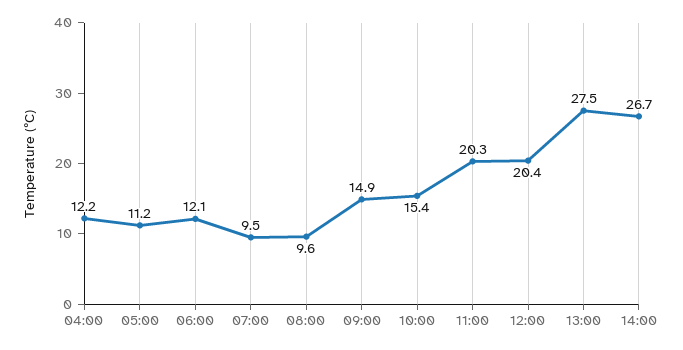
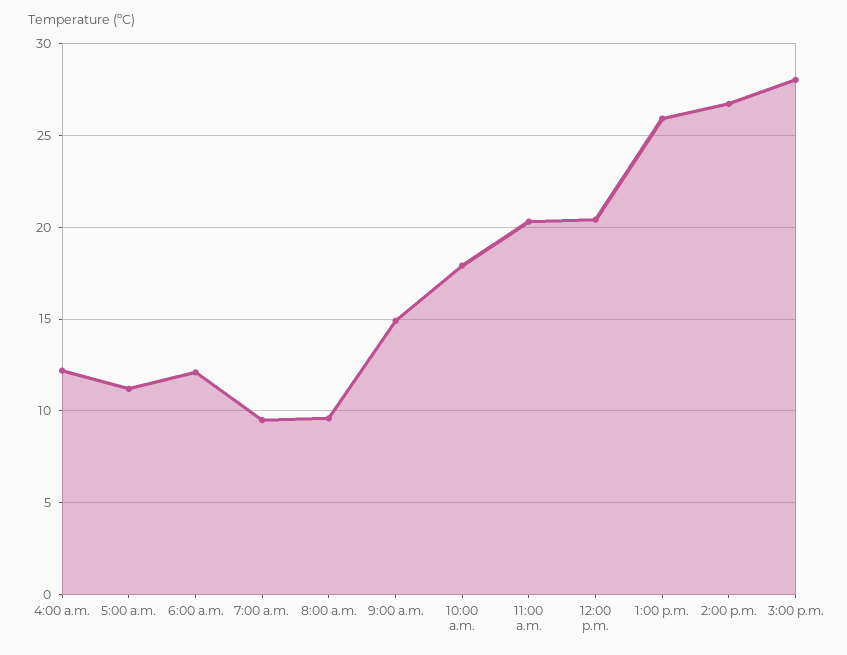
  {
    "04:00": 12.2,
    "05:00": 11.2,
    "06:00": 12.1,
    "07:00": 9.5,
    "08:00": 9.6,
    "09:00": 14.9,
-   "10:00": 15.4,
+   "10:00": 18,
    "11:00": 20.3,
    "12:00": 20.4,
-   "13:00": 27.5,
+   "13:00": 26,
-   "14:00": 26.7
+   "14:00": 26.7,
+   "3:00 p.m.": 28
  }

